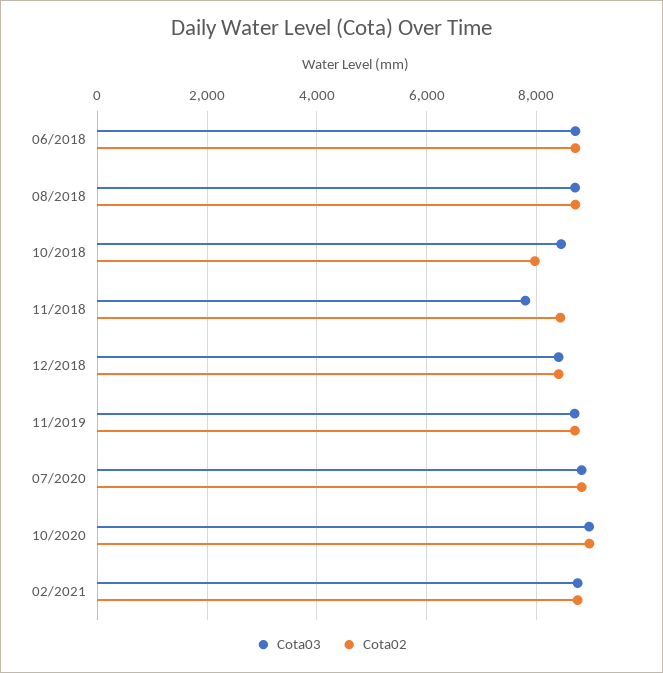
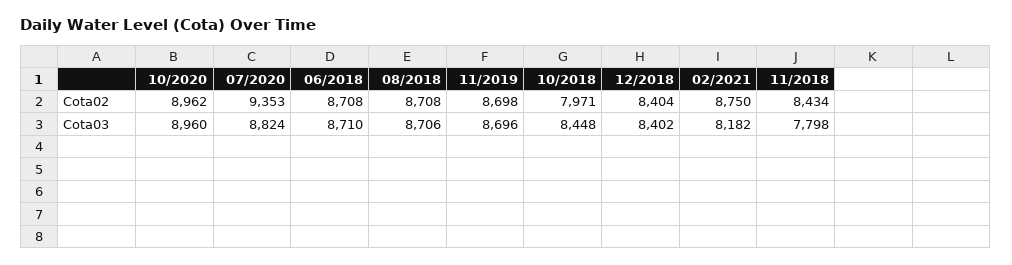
  {
    "Cota03": {
      "06/2018": 8710,
      "08/2018": 8706,
      "10/2018": 8448,
      "11/2018": 7798,
      "12/2018": 8402,
      "11/2019": 8696,
      "07/2020": 8824,
      "10/2020": 8960,
-     "02/2021": 8800
+     "02/2021": 8182
    },
    "Cota02": {
      "06/2018": 8708,
      "08/2018": 8708,
      "10/2018": 7971,
      "11/2018": 8434,
      "12/2018": 8404,
      "11/2019": 8698,
-     "07/2020": 8800,
+     "07/2020": 9353,
      "10/2020": 8962,
      "02/2021": 8750
    }
  }

